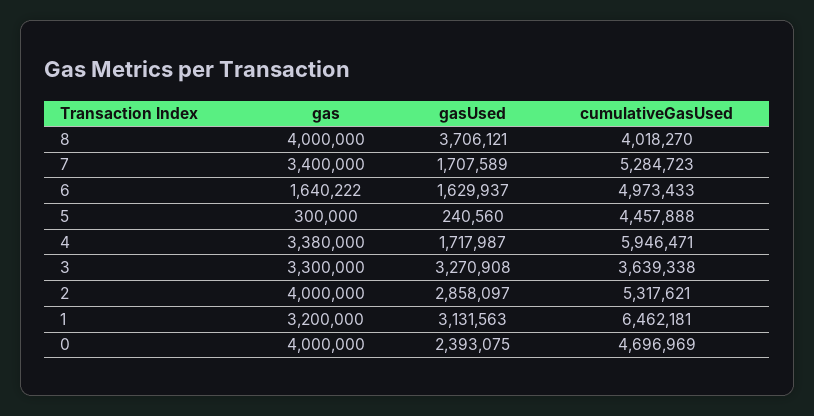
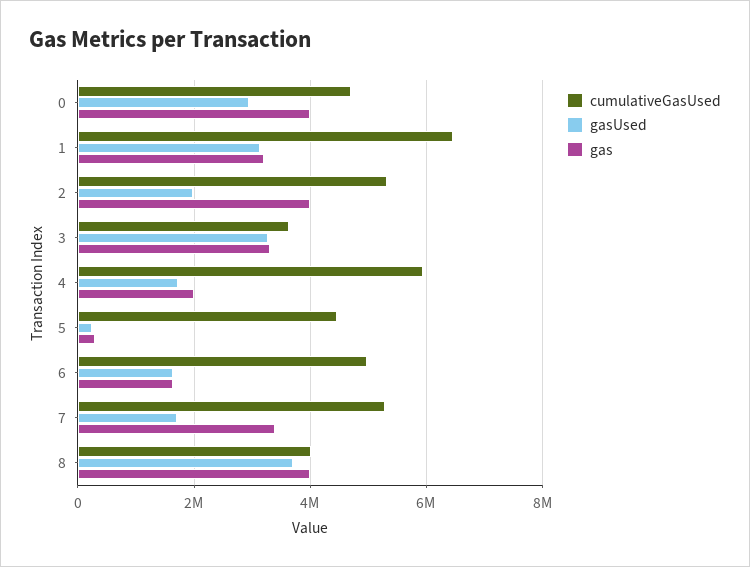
  {
    "gas": {
      "8": 4000000,
      "7": 3400000,
      "6": 1640222,
      "5": 300000,
-     "4": 3380000,
+     "4": 2000000,
      "3": 3300000,
      "2": 4000000,
      "1": 3200000,
      "0": 4000000
    },
    "gasUsed": {
      "8": 3706121,
      "7": 1707589,
      "6": 1629937,
      "5": 240560,
      "4": 1717987,
      "3": 3270908,
-     "2": 2858097,
+     "2": 2000000,
      "1": 3131563,
-     "0": 2393075
+     "0": 3000000
    },
    "cumulativeGasUsed": {
      "8": 4018270,
      "7": 5284723,
      "6": 4973433,
      "5": 4457888,
      "4": 5946471,
      "3": 3639338,
      "2": 5317621,
      "1": 6462181,
      "0": 4696969
    }
  }

